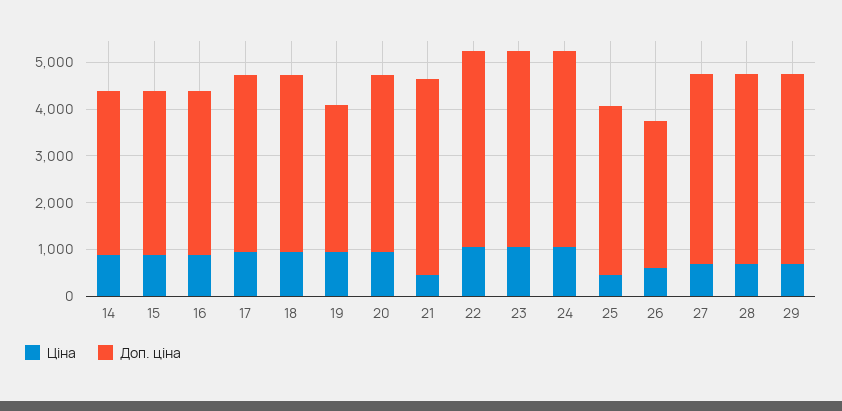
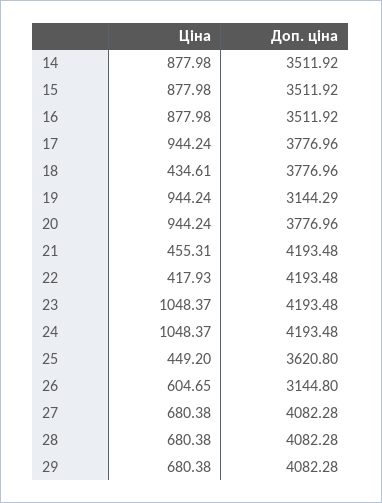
  {
    "Ціна": {
      "14": 877.98,
      "15": 877.98,
      "16": 877.98,
      "17": 944.24,
-     "18": 1000,
+     "18": 434.61,
      "19": 944.24,
      "20": 944.24,
      "21": 455.31,
-     "22": 1000,
+     "22": 417.93,
      "23": 1048.37,
      "24": 1048.37,
      "25": 449.2,
      "26": 604.65,
      "27": 680.38,
      "28": 680.38,
      "29": 680.38
    },
    "Доп. ціна": {
      "14": 3511.92,
      "15": 3511.92,
      "16": 3511.92,
      "17": 3776.96,
      "18": 3776.96,
      "19": 3144.29,
      "20": 3776.96,
      "21": 4193.48,
      "22": 4193.48,
      "23": 4193.48,
      "24": 4193.48,
      "25": 3620.8,
      "26": 3144.8,
      "27": 4082.28,
      "28": 4082.28,
      "29": 4082.28
    }
  }

